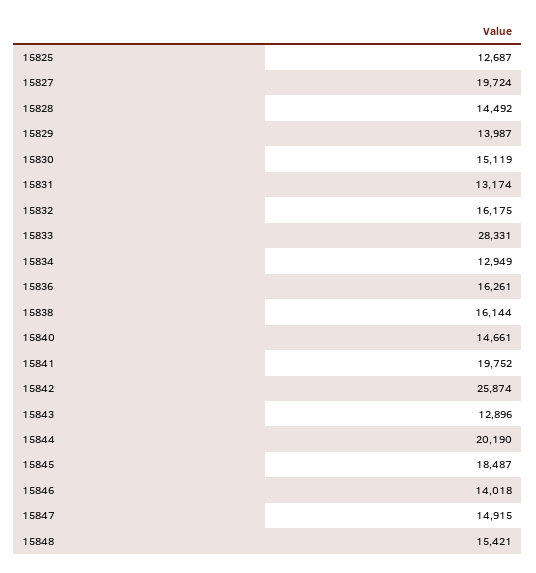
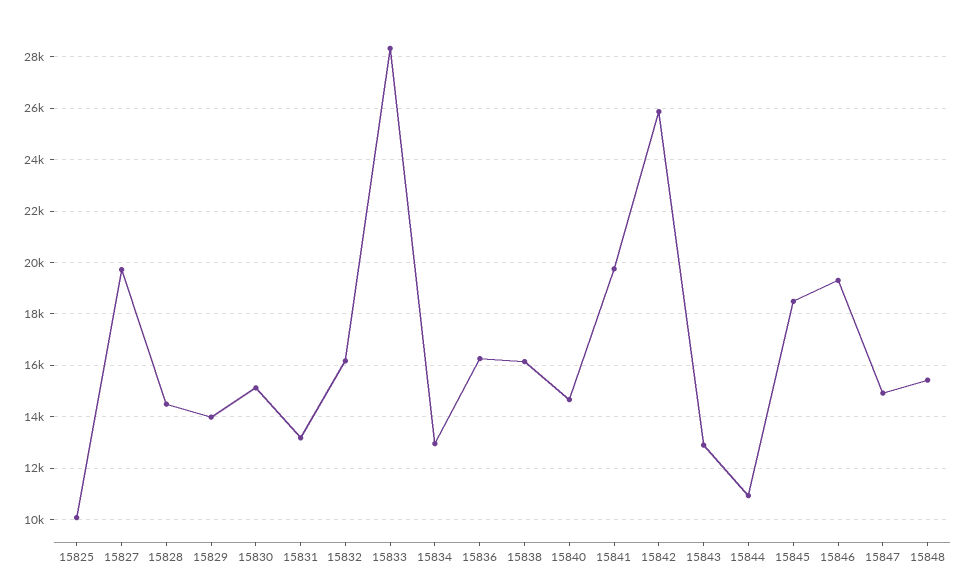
  {
-   "15825": 12687,
+   "15825": 10000,
    "15827": 19724,
    "15828": 14492,
    "15829": 13987,
    "15830": 15119,
    "15831": 13174,
    "15832": 16175,
    "15833": 28331,
    "15834": 12949,
    "15836": 16261,
    "15838": 16144,
    "15840": 14661,
    "15841": 19752,
    "15842": 25874,
    "15843": 12896,
-   "15844": 20190,
+   "15844": 11000,
    "15845": 18487,
-   "15846": 14018,
+   "15846": 19250,
    "15847": 14915,
    "15848": 15421
  }

